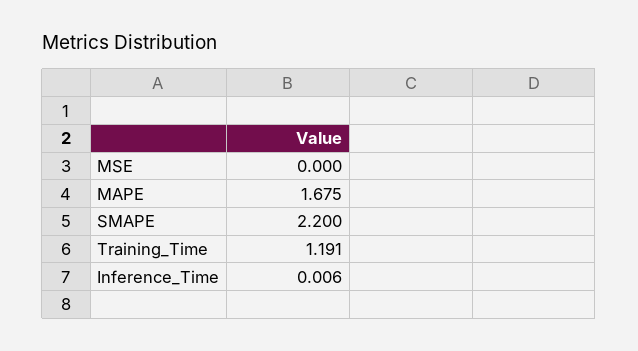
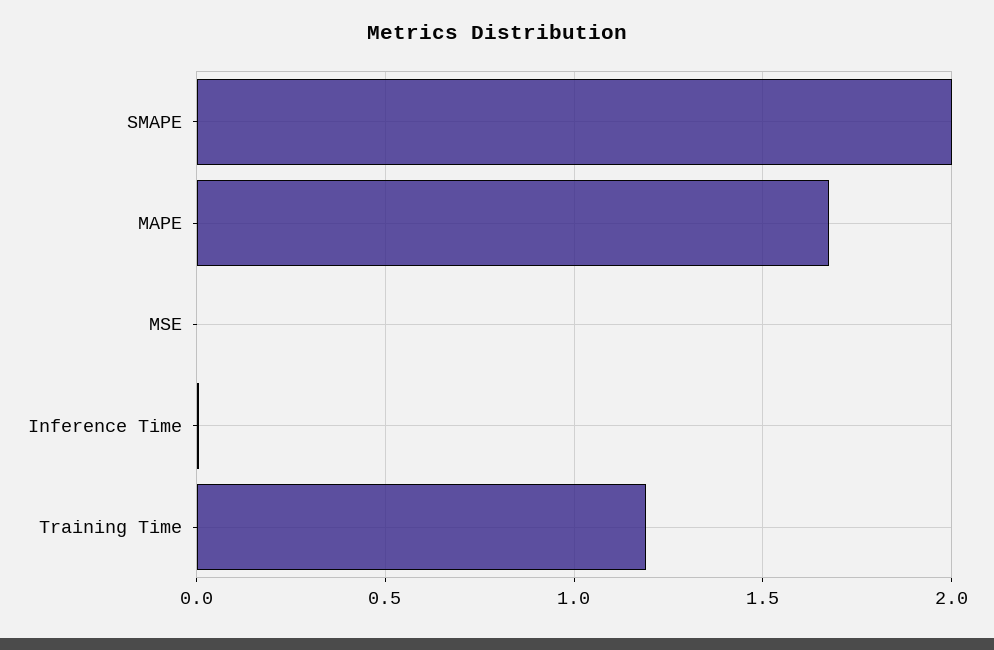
  {
    "MSE": 0,
    "MAPE": 1.675,
-   "SMAPE": 2.2,
+   "SMAPE": 2,
    "Training_Time": 1.191,
    "Inference_Time": 0.006
  }

